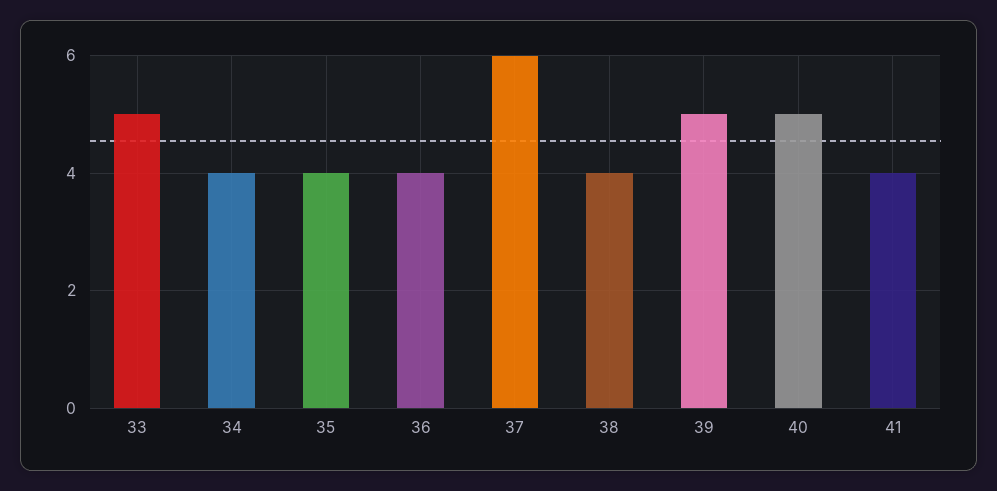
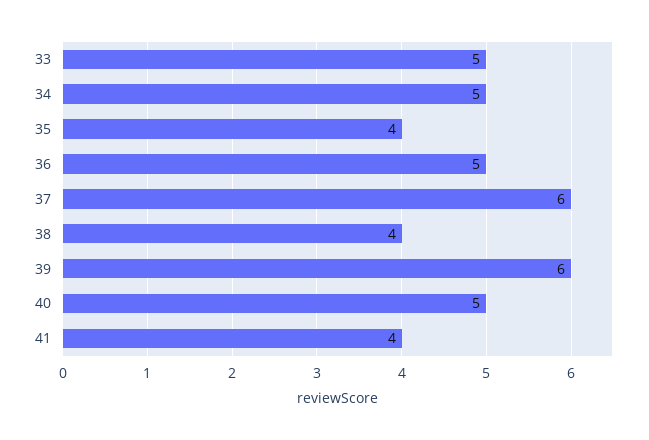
  {
    "33": 5,
-   "34": 4,
+   "34": 5,
    "35": 4,
-   "36": 4,
+   "36": 5,
    "37": 6,
    "38": 4,
-   "39": 5,
+   "39": 6,
    "40": 5,
    "41": 4
  }

